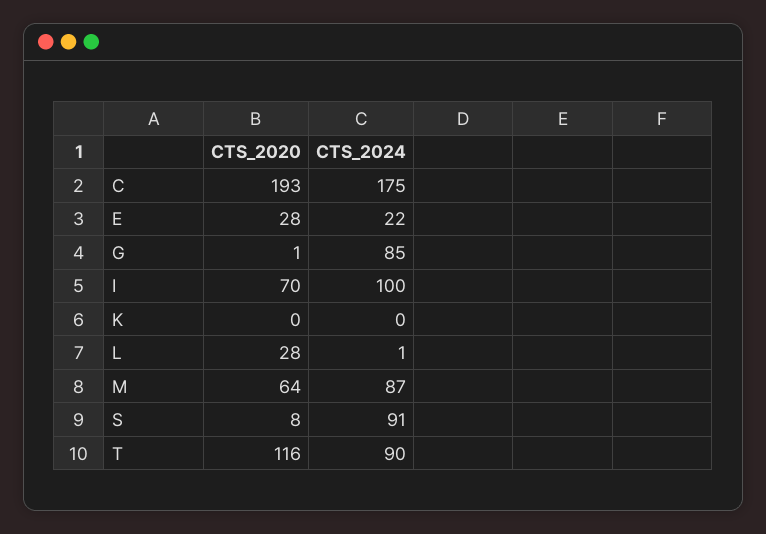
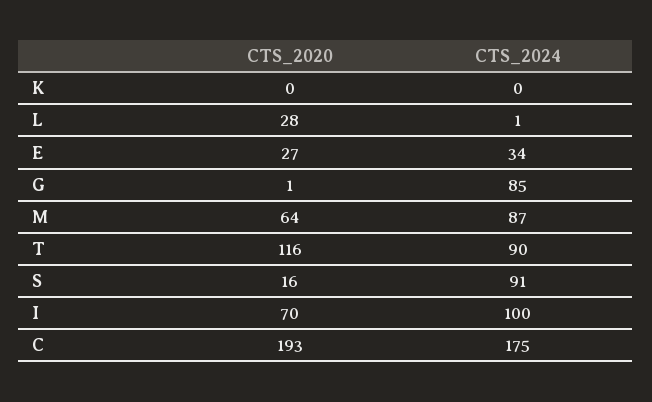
  {
    "CTS_2020": {
      "C": 193,
-     "E": 28,
+     "E": 27,
      "G": 1,
      "I": 70,
      "K": 0,
      "L": 28,
      "M": 64,
-     "S": 8,
+     "S": 16,
      "T": 116
    },
    "CTS_2024": {
      "C": 175,
-     "E": 22,
+     "E": 34,
      "G": 85,
      "I": 100,
      "K": 0,
      "L": 1,
      "M": 87,
      "S": 91,
      "T": 90
    }
  }

